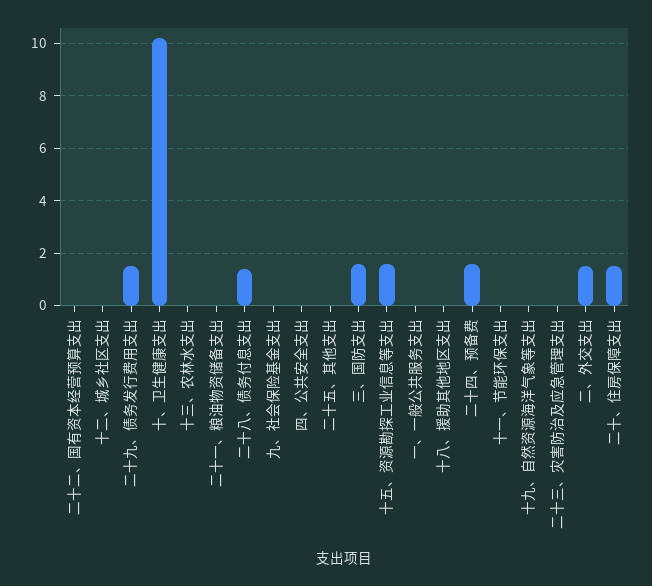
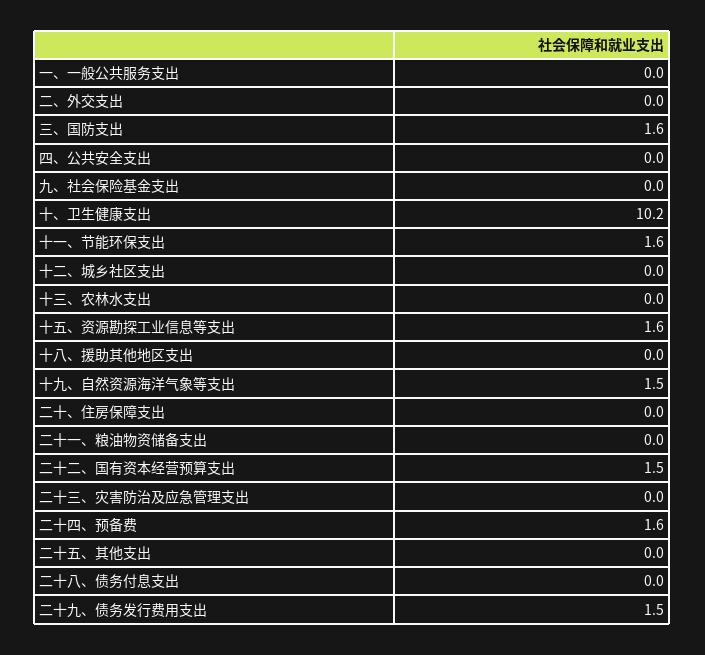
  {
-   "二十二、国有资本经营预算支出": 0,
+   "二十二、国有资本经营预算支出": 1.5,
    "十二、城乡社区支出": 0,
    "二十九、债务发行费用支出": 1.5,
    "十、卫生健康支出": 10.2,
    "十三、农林水支出": 0,
    "二十一、粮油物资储备支出": 0,
-   "二十八、债务付息支出": 1.5,
+   "二十八、债务付息支出": 0,
    "九、社会保险基金支出": 0,
    "四、公共安全支出": 0,
    "二十五、其他支出": 0,
    "三、国防支出": 1.6,
    "十五、资源勘探工业信息等支出": 1.6,
    "一、一般公共服务支出": 0,
    "十八、援助其他地区支出": 0,
    "二十四、预备费": 1.6,
-   "十一、节能环保支出": 0,
+   "十一、节能环保支出": 1.6,
-   "十九、自然资源海洋气象等支出": 0,
+   "十九、自然资源海洋气象等支出": 1.5,
    "二十三、灾害防治及应急管理支出": 0,
-   "二、外交支出": 1.5,
+   "二、外交支出": 0,
-   "二十、住房保障支出": 1.5
+   "二十、住房保障支出": 0
  }

